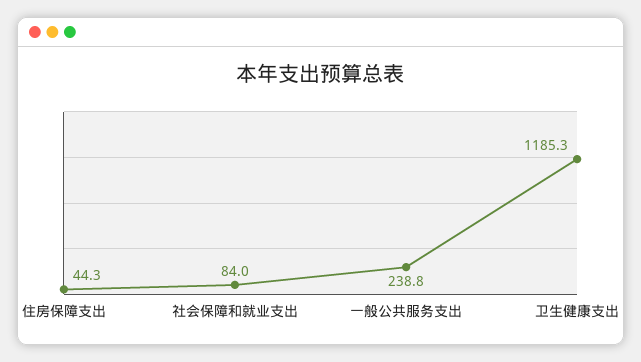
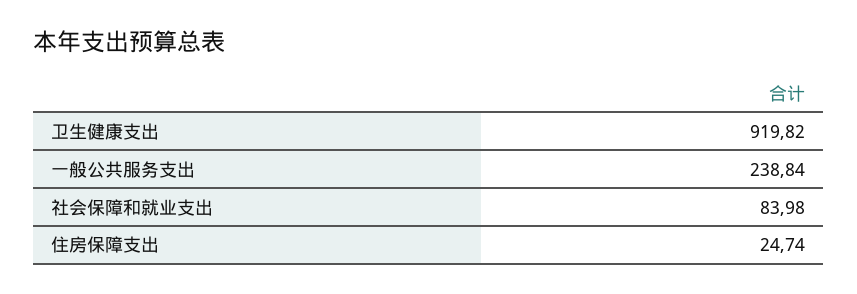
  {
-   "住房保障支出": 44.3,
+   "住房保障支出": 24.74,
    "社会保障和就业支出": 83.98,
    "一般公共服务支出": 238.84,
-   "卫生健康支出": 1185.3
+   "卫生健康支出": 919.82
  }

